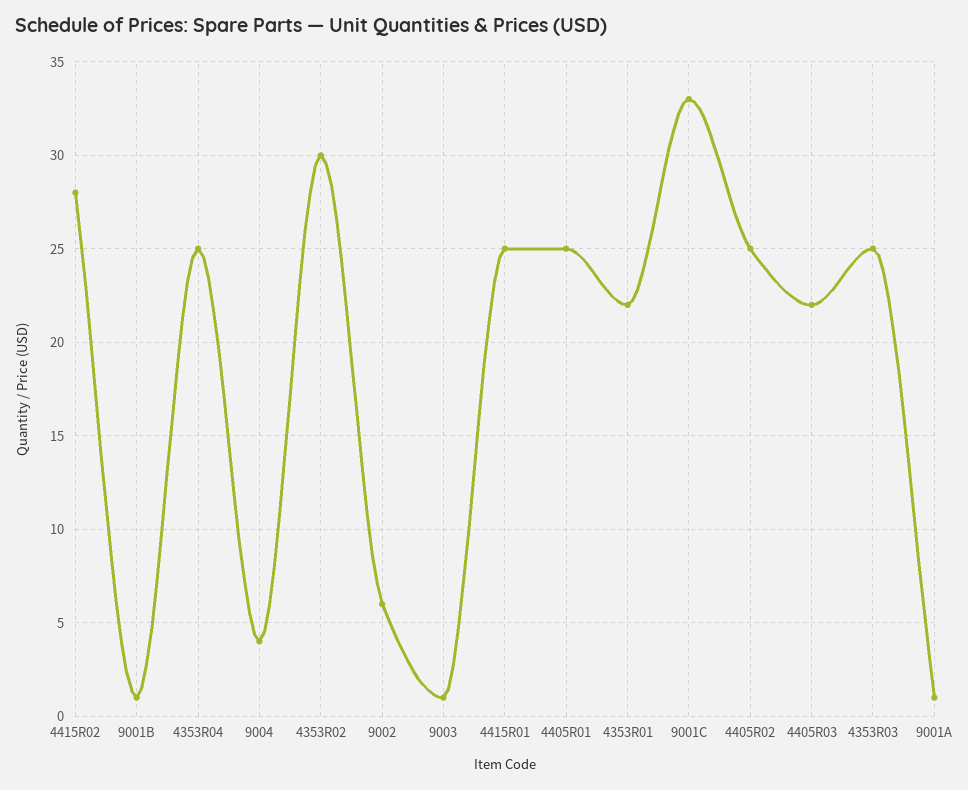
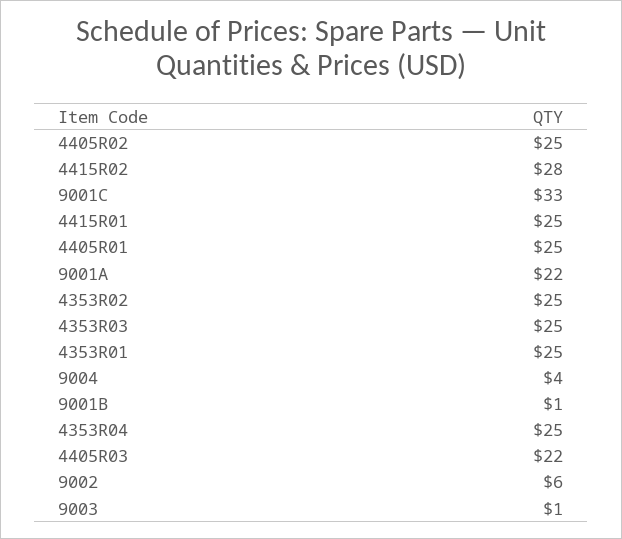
  {
    "4415R02": 28,
    "9001B": 1,
    "4353R04": 25,
    "9004": 4,
-   "4353R02": 30,
+   "4353R02": 25,
    "9002": 6,
    "9003": 1,
    "4415R01": 25,
    "4405R01": 25,
-   "4353R01": 22,
+   "4353R01": 25,
    "9001C": 33,
    "4405R02": 25,
    "4405R03": 22,
    "4353R03": 25,
-   "9001A": 1
+   "9001A": 22
  }

